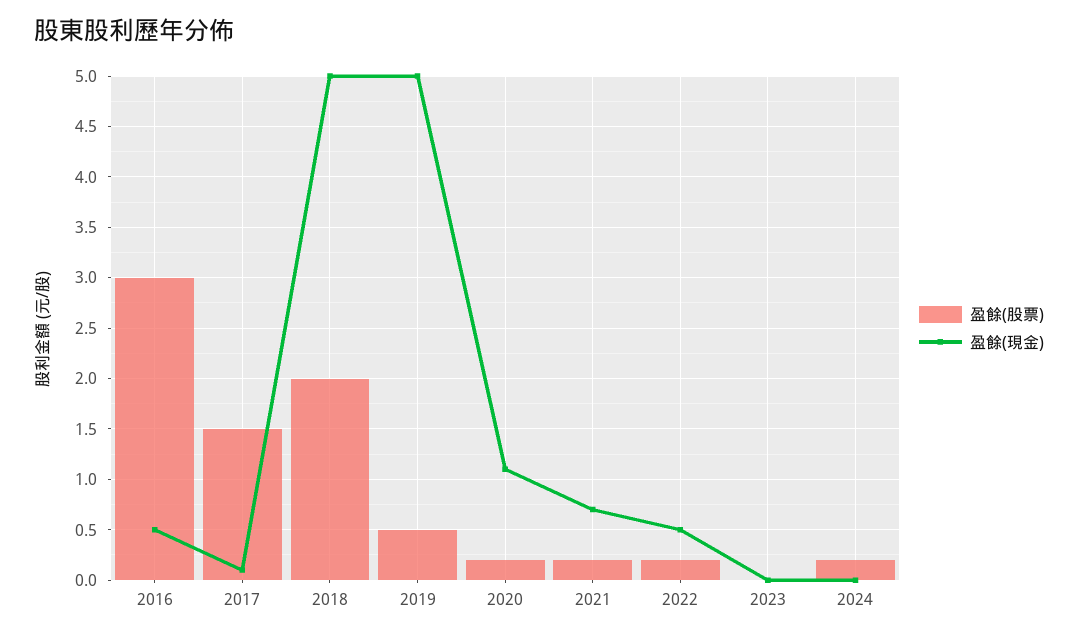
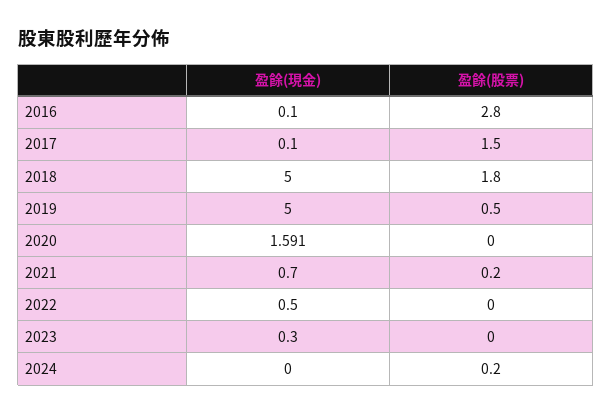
  {
    "盈餘(股票)": {
-     "2016": 3,
+     "2016": 2.8,
      "2017": 1.5,
-     "2018": 2,
+     "2018": 1.8,
      "2019": 0.5,
-     "2020": 0.2,
+     "2020": 0,
      "2021": 0.2,
-     "2022": 0.2,
+     "2022": 0,
      "2023": 0,
      "2024": 0.2
    },
    "盈餘(現金)": {
-     "2016": 0.5,
+     "2016": 0.1,
      "2017": 0.1,
      "2018": 5,
      "2019": 5,
-     "2020": 1.1,
+     "2020": 1.591,
      "2021": 0.7,
      "2022": 0.5,
-     "2023": 0,
+     "2023": 0.3,
      "2024": 0
    }
  }

